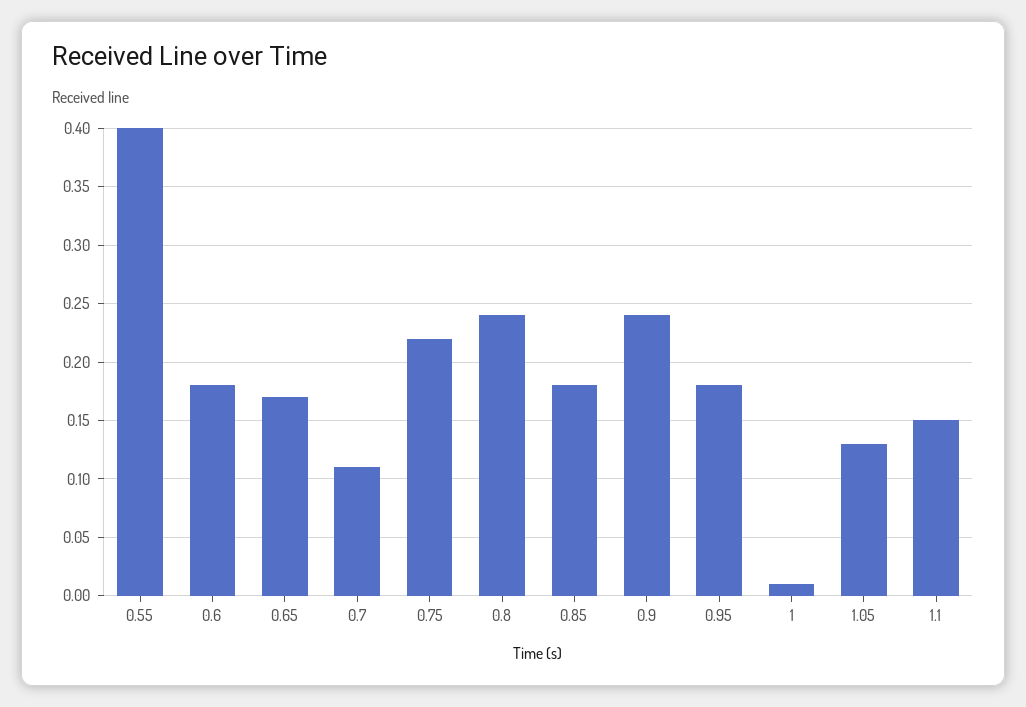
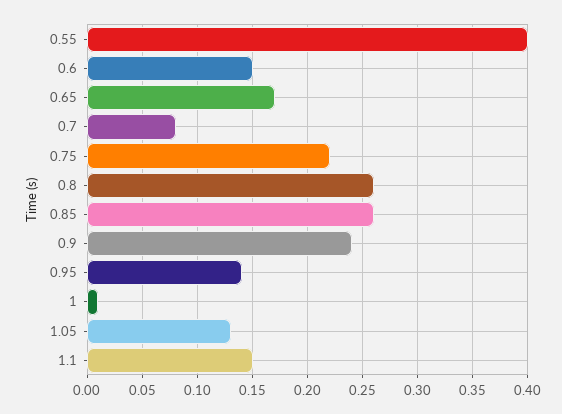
  {
    "0.55": 0.4,
-   "0.6": 0.18,
+   "0.6": 0.15,
    "0.65": 0.17,
-   "0.7": 0.11,
+   "0.7": 0.08,
    "0.75": 0.22,
-   "0.8": 0.24,
+   "0.8": 0.26,
-   "0.85": 0.18,
+   "0.85": 0.26,
    "0.9": 0.24,
-   "0.95": 0.18,
+   "0.95": 0.14,
    "1": 0.01,
    "1.05": 0.13,
    "1.1": 0.15
  }

